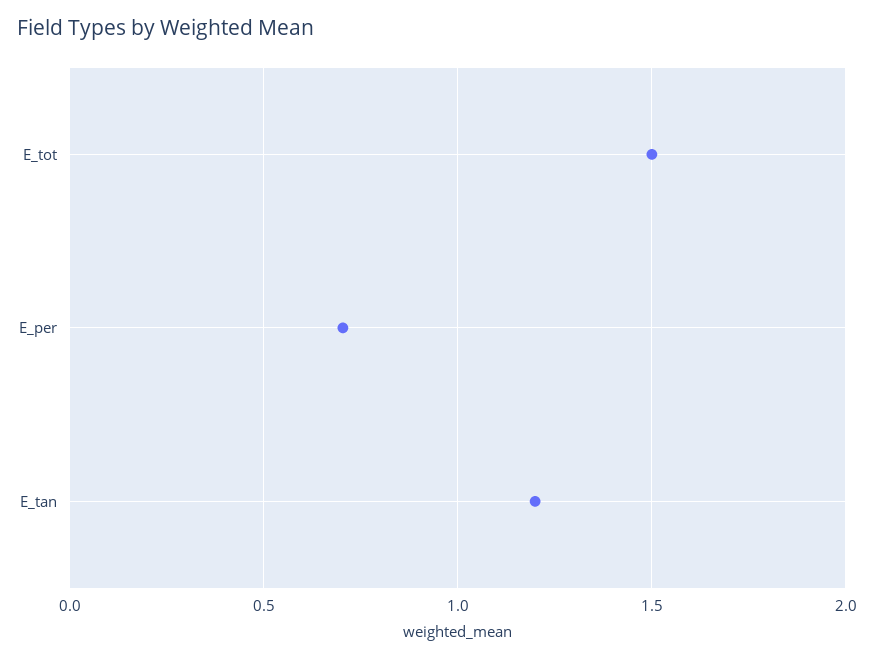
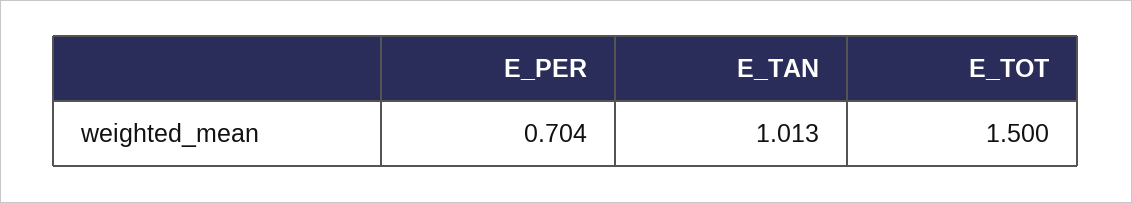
  {
    "E_tot": 1.5,
    "E_per": 0.704,
-   "E_tan": 1.2
+   "E_tan": 1.013
  }

